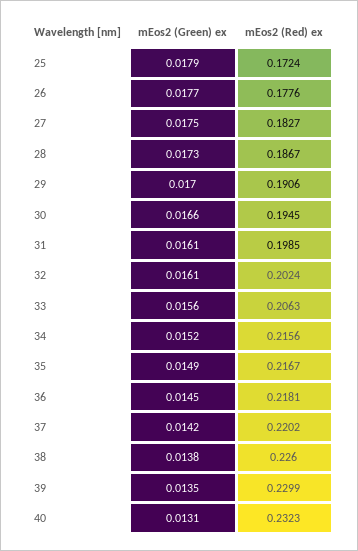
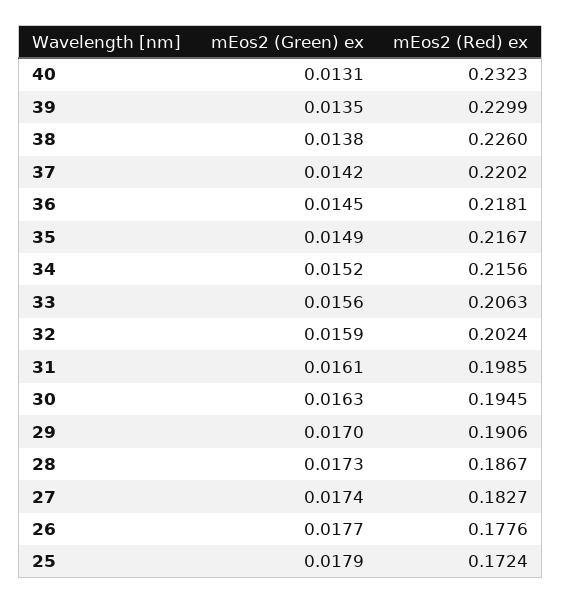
  {
    "mEos2 (Green) ex": {
      "25": 0.0179,
      "26": 0.0177,
-     "27": 0.0175,
+     "27": 0.0174,
      "28": 0.0173,
      "29": 0.017,
-     "30": 0.0166,
+     "30": 0.0163,
      "31": 0.0161,
-     "32": 0.0161,
+     "32": 0.0159,
      "33": 0.0156,
      "34": 0.0152,
      "35": 0.0149,
      "36": 0.0145,
      "37": 0.0142,
      "38": 0.0138,
      "39": 0.0135,
      "40": 0.0131
    },
    "mEos2 (Red) ex": {
      "25": 0.1724,
      "26": 0.1776,
      "27": 0.1827,
      "28": 0.1867,
      "29": 0.1906,
      "30": 0.1945,
      "31": 0.1985,
      "32": 0.2024,
      "33": 0.2063,
      "34": 0.2156,
      "35": 0.2167,
      "36": 0.2181,
      "37": 0.2202,
      "38": 0.226,
      "39": 0.2299,
      "40": 0.2323
    }
  }

